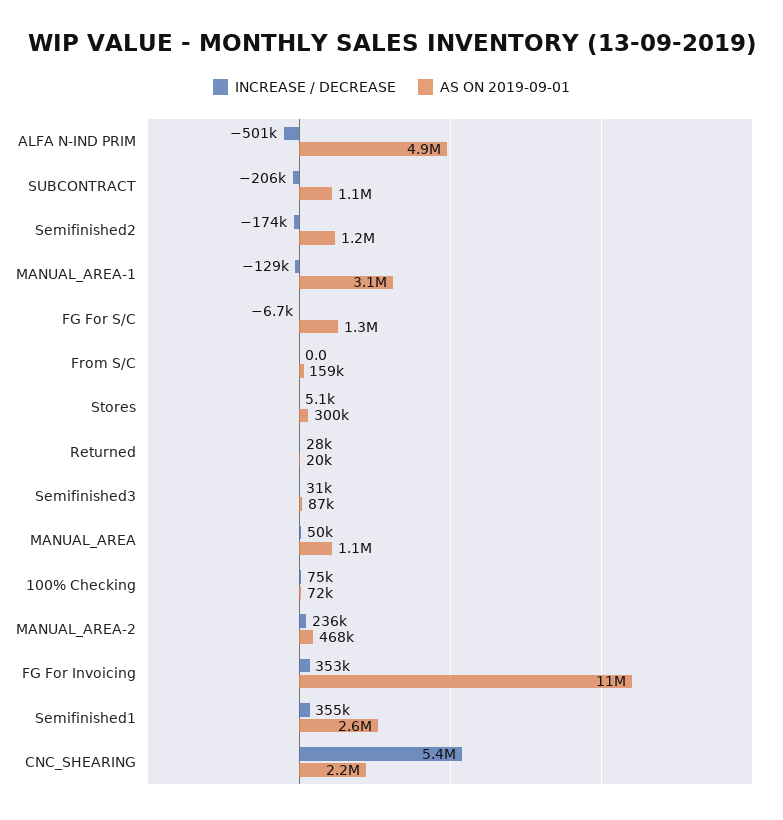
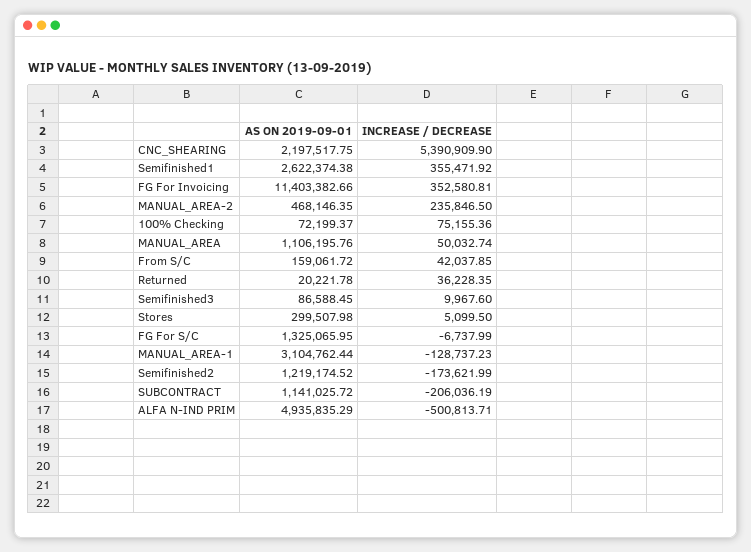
  {
    "INCREASE / DECREASE": {
      "ALFA N-IND PRIM": -500813.71,
      "SUBCONTRACT": -206036.19,
      "Semifinished2": -173621.99,
      "MANUAL_AREA-1": -128737.23,
      "FG For S/C": -6737.99,
-     "From S/C": 0,
+     "From S/C": 42037.85,
      "Stores": 5099.5,
-     "Returned": 28000,
+     "Returned": 36228.35,
-     "Semifinished3": 31000,
+     "Semifinished3": 9967.6,
      "MANUAL_AREA": 50032.74,
      "100% Checking": 75155.36,
      "MANUAL_AREA-2": 235846.5,
      "FG For Invoicing": 352580.81,
      "Semifinished1": 355471.92,
      "CNC_SHEARING": 5390909.9
    },
    "AS ON 2019-09-01": {
      "ALFA N-IND PRIM": 4935835.29,
      "SUBCONTRACT": 1141025.72,
      "Semifinished2": 1219174.52,
      "MANUAL_AREA-1": 3104762.44,
      "FG For S/C": 1325065.95,
      "From S/C": 159061.72,
      "Stores": 299507.98,
      "Returned": 20221.78,
      "Semifinished3": 86588.45,
      "MANUAL_AREA": 1106195.76,
      "100% Checking": 72199.37,
      "MANUAL_AREA-2": 468146.35,
      "FG For Invoicing": 11403382.66,
      "Semifinished1": 2622374.38,
      "CNC_SHEARING": 2197517.75
    }
  }

